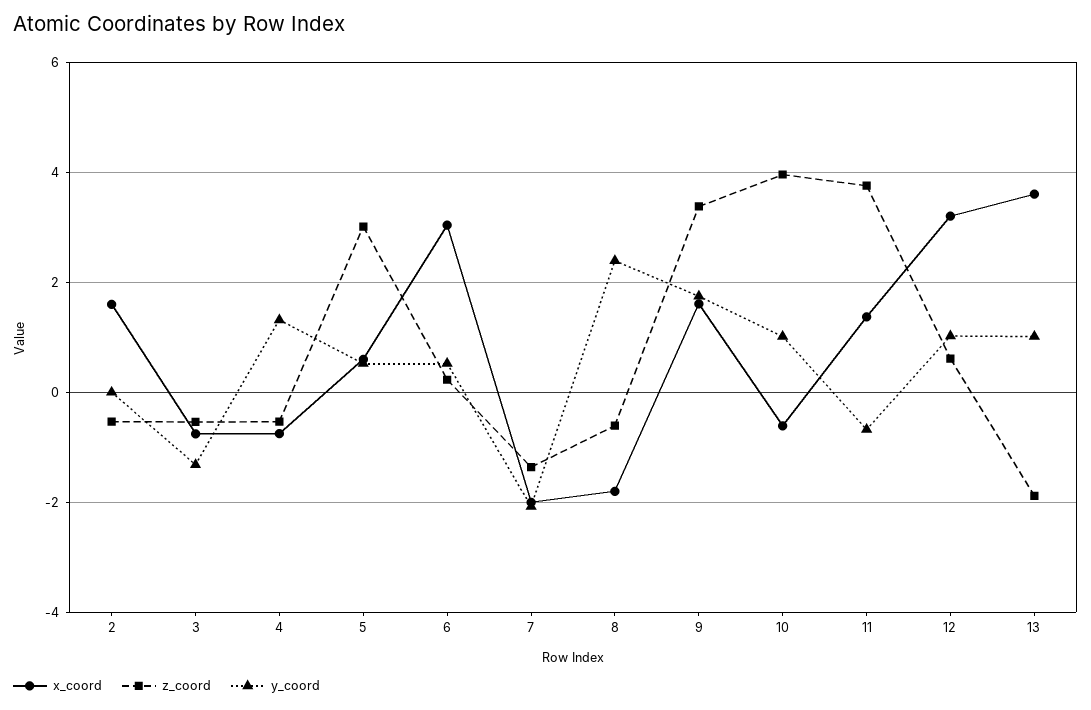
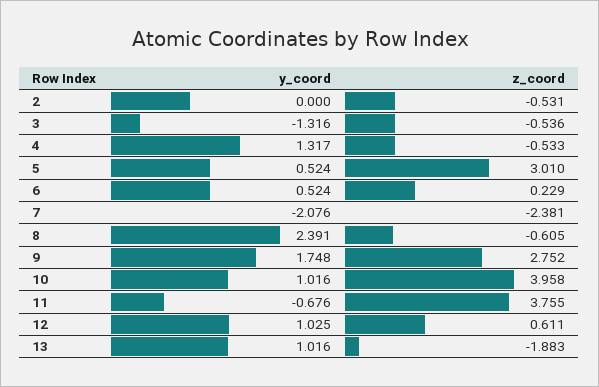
  {
-   "x_coord": {
-     "2": 1.6,
-     "3": -0.8,
-     "4": -0.8,
-     "5": 0.6,
-     "6": 3,
-     "7": -2,
-     "8": -1.8,
-     "9": 1.6,
-     "10": -0.6,
-     "11": 1.4,
-     "12": 3.2,
-     "13": 3.6
-   },
    "z_coord": {
      "2": -0.531,
      "3": -0.536,
      "4": -0.533,
      "5": 3.01,
      "6": 0.229,
-     "7": -1.4,
+     "7": -2.381,
      "8": -0.605,
-     "9": 3.4,
+     "9": 2.752,
      "10": 3.958,
      "11": 3.755,
      "12": 0.611,
      "13": -1.883
    },
    "y_coord": {
      "2": 0,
      "3": -1.316,
      "4": 1.317,
      "5": 0.524,
      "6": 0.524,
      "7": -2.076,
      "8": 2.391,
      "9": 1.748,
      "10": 1.016,
      "11": -0.676,
      "12": 1.025,
      "13": 1.016
    }
  }

